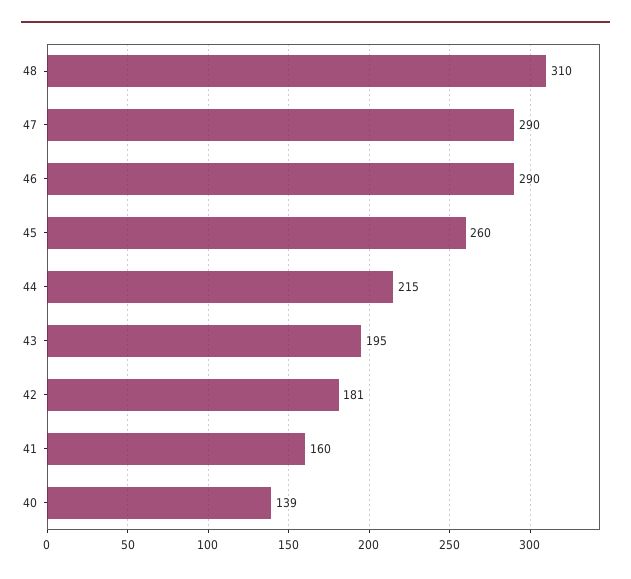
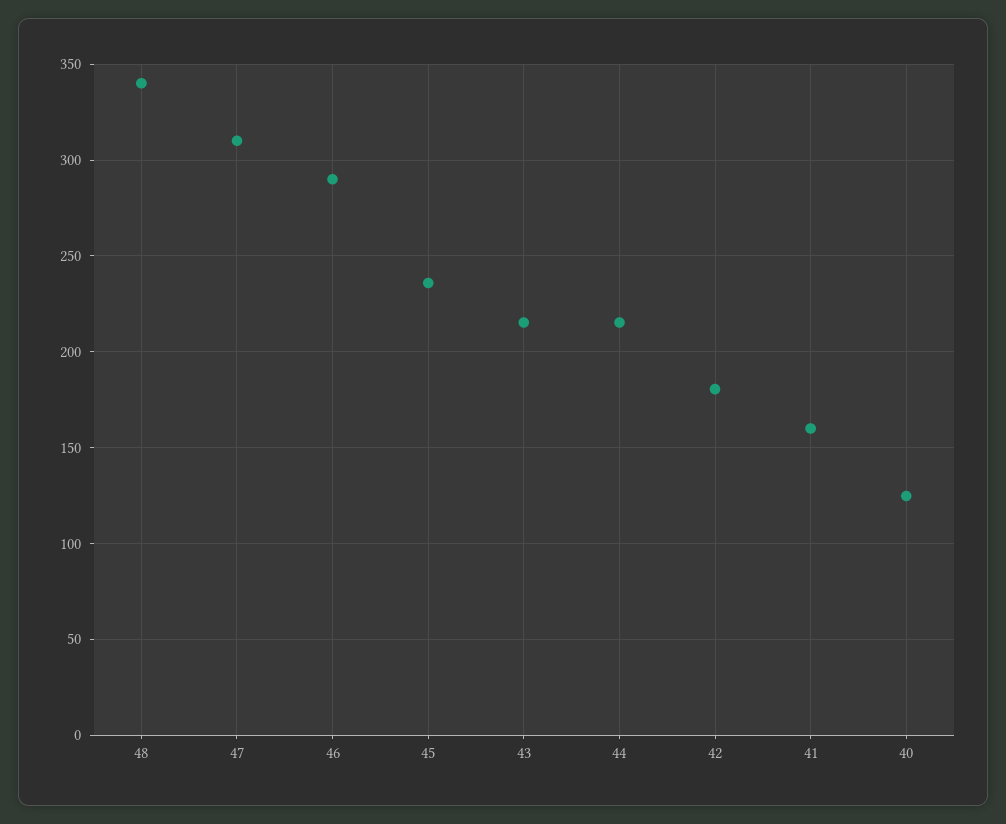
  {
-   "48": 310,
+   "48": 340,
-   "47": 290,
+   "47": 310,
    "46": 290,
-   "45": 260,
+   "45": 235,
    "44": 215,
-   "43": 195,
+   "43": 215,
    "42": 181,
    "41": 160,
-   "40": 139
+   "40": 125
  }

